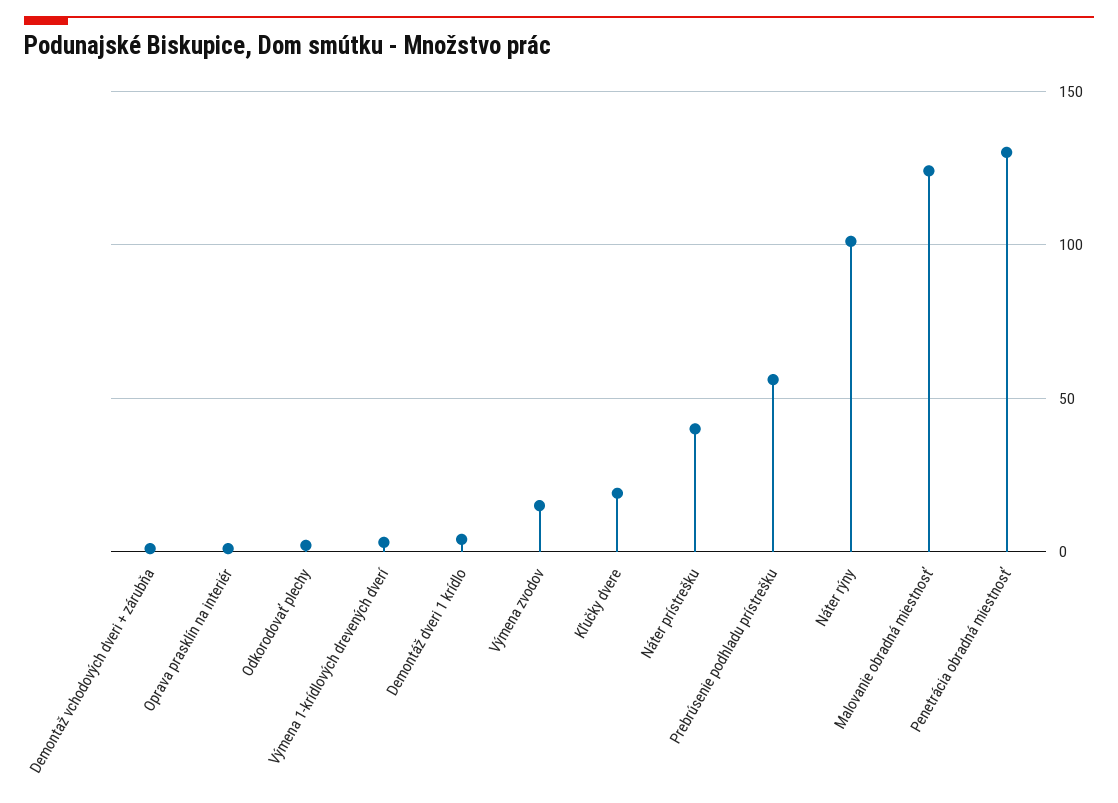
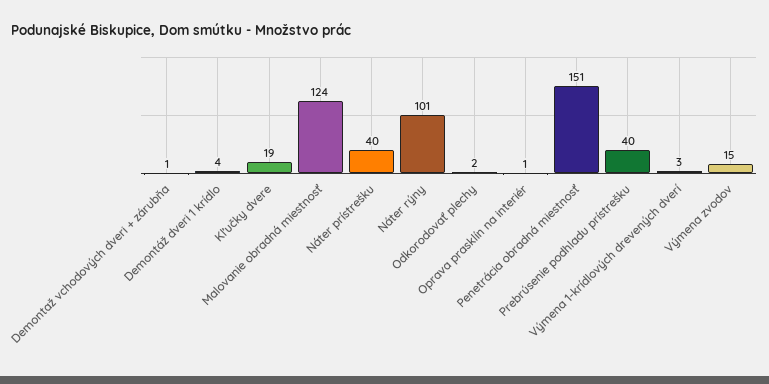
  {
    "Demontaž vchodových dveri + zárubňa": 1,
    "Oprava prasklín na interiér": 1,
    "Odkorodovať plechy": 2,
    "Výmena 1-krídlových drevených dverí": 3,
    "Demontáž dveri 1 krídlo": 4,
    "Výmena zvodov": 15,
    "Kľučky dvere": 19,
    "Náter prístrešku": 40,
-   "Prebrúsenie podhladu prístrešku": 55,
+   "Prebrúsenie podhladu prístrešku": 40,
    "Náter rýny": 101,
    "Malovanie obradná miestnosť": 124,
-   "Penetrácia obradná miestnosť": 130
+   "Penetrácia obradná miestnosť": 151
  }

